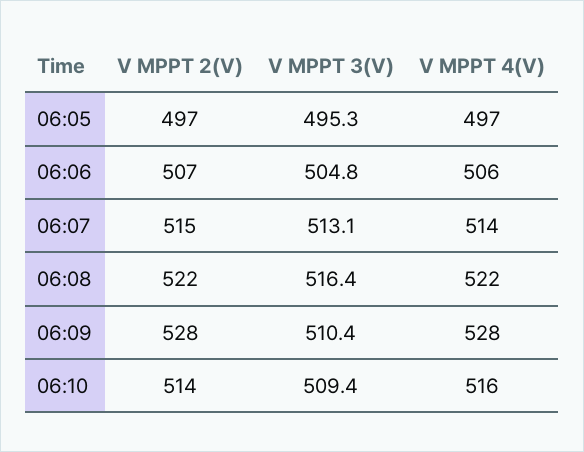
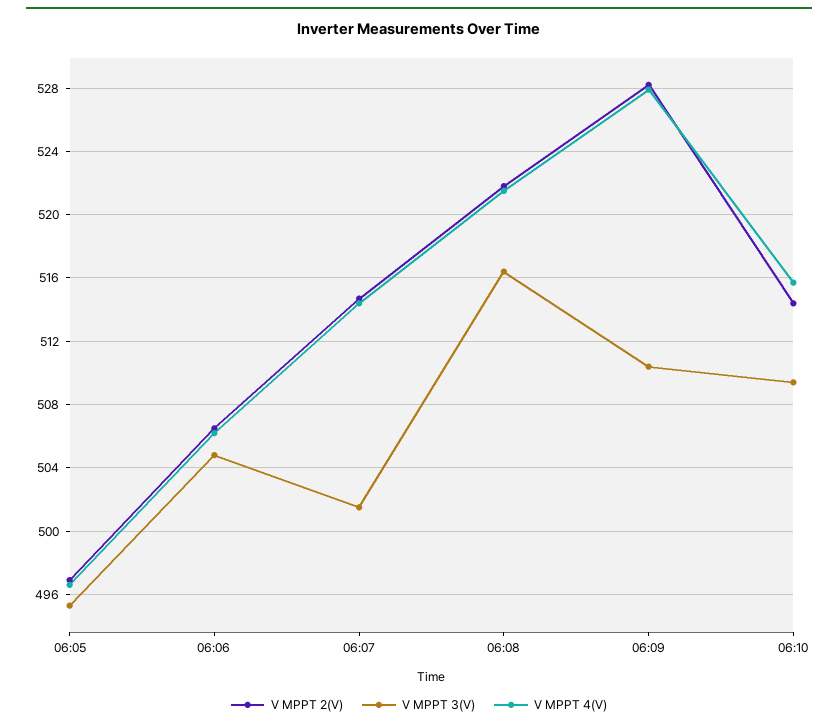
  {
    "V MPPT 2(V)": {
      "06:05": 497,
      "06:06": 507,
      "06:07": 515,
      "06:08": 522,
      "06:09": 528,
      "06:10": 514
    },
    "V MPPT 3(V)": {
      "06:05": 495.3,
      "06:06": 504.8,
-     "06:07": 513.1,
+     "06:07": 501.5,
      "06:08": 516.4,
      "06:09": 510.4,
      "06:10": 509.4
    },
    "V MPPT 4(V)": {
      "06:05": 497,
      "06:06": 506,
      "06:07": 514,
      "06:08": 522,
      "06:09": 528,
      "06:10": 516
    }
  }

